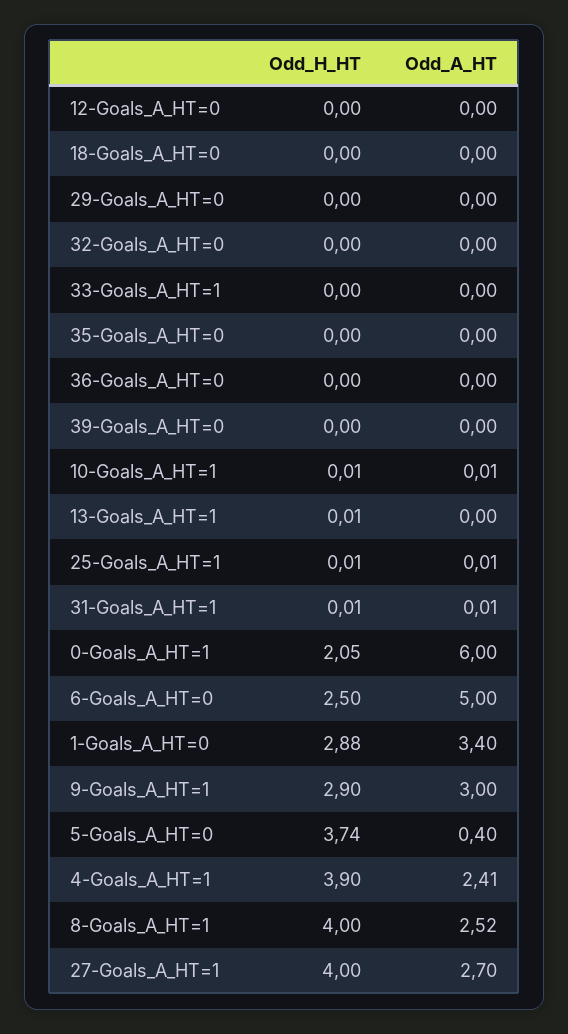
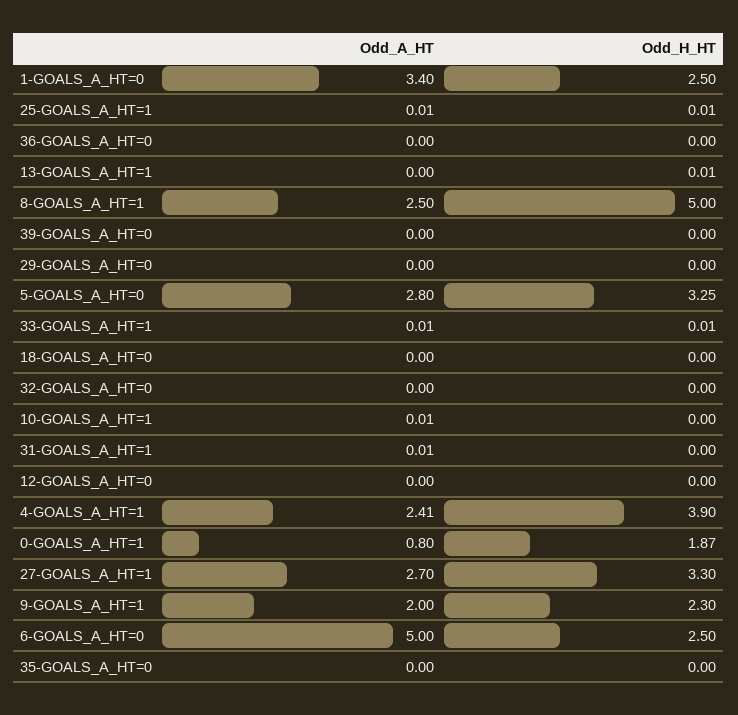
  {
    "Odd_H_HT": {
      "12-Goals_A_HT=0": 0,
      "18-Goals_A_HT=0": 0,
      "29-Goals_A_HT=0": 0,
      "32-Goals_A_HT=0": 0,
-     "33-Goals_A_HT=1": 0,
+     "33-Goals_A_HT=1": 0.01,
      "35-Goals_A_HT=0": 0,
      "36-Goals_A_HT=0": 0,
      "39-Goals_A_HT=0": 0,
-     "10-Goals_A_HT=1": 0.01,
+     "10-Goals_A_HT=1": 0,
      "13-Goals_A_HT=1": 0.01,
      "25-Goals_A_HT=1": 0.01,
-     "31-Goals_A_HT=1": 0.01,
+     "31-Goals_A_HT=1": 0,
-     "0-Goals_A_HT=1": 2.05,
+     "0-Goals_A_HT=1": 1.87,
      "6-Goals_A_HT=0": 2.5,
-     "1-Goals_A_HT=0": 2.88,
+     "1-Goals_A_HT=0": 2.5,
-     "9-Goals_A_HT=1": 2.9,
+     "9-Goals_A_HT=1": 2.3,
-     "5-Goals_A_HT=0": 3.74,
+     "5-Goals_A_HT=0": 3.25,
      "4-Goals_A_HT=1": 3.9,
-     "8-Goals_A_HT=1": 4,
+     "8-Goals_A_HT=1": 5,
-     "27-Goals_A_HT=1": 4
+     "27-Goals_A_HT=1": 3.3
    },
    "Odd_A_HT": {
      "12-Goals_A_HT=0": 0,
      "18-Goals_A_HT=0": 0,
      "29-Goals_A_HT=0": 0,
      "32-Goals_A_HT=0": 0,
-     "33-Goals_A_HT=1": 0,
+     "33-Goals_A_HT=1": 0.01,
      "35-Goals_A_HT=0": 0,
      "36-Goals_A_HT=0": 0,
      "39-Goals_A_HT=0": 0,
      "10-Goals_A_HT=1": 0.01,
      "13-Goals_A_HT=1": 0,
      "25-Goals_A_HT=1": 0.01,
      "31-Goals_A_HT=1": 0.01,
-     "0-Goals_A_HT=1": 6,
+     "0-Goals_A_HT=1": 0.8,
      "6-Goals_A_HT=0": 5,
      "1-Goals_A_HT=0": 3.4,
-     "9-Goals_A_HT=1": 3,
+     "9-Goals_A_HT=1": 2,
-     "5-Goals_A_HT=0": 0.4,
+     "5-Goals_A_HT=0": 2.8,
      "4-Goals_A_HT=1": 2.41,
-     "8-Goals_A_HT=1": 2.52,
+     "8-Goals_A_HT=1": 2.5,
      "27-Goals_A_HT=1": 2.7
    }
  }

